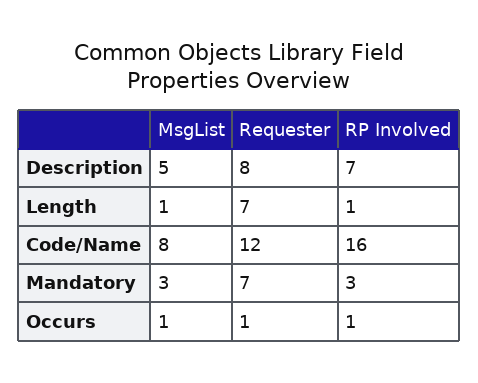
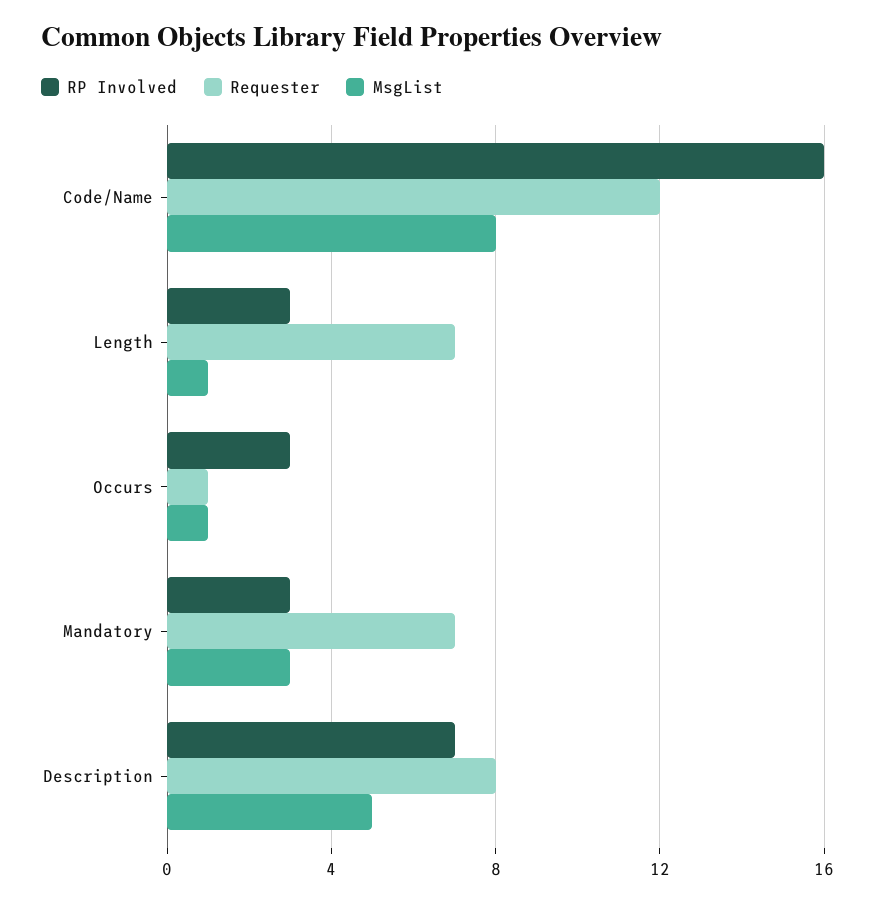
  {
    "MsgList": {
      "Description": 5,
      "Length": 1,
      "Code/Name": 8,
      "Mandatory": 3,
      "Occurs": 1
    },
    "Requester": {
      "Description": 8,
      "Length": 7,
      "Code/Name": 12,
      "Mandatory": 7,
      "Occurs": 1
    },
    "RP Involved": {
      "Description": 7,
-     "Length": 1,
+     "Length": 3,
      "Code/Name": 16,
      "Mandatory": 3,
-     "Occurs": 1
+     "Occurs": 3
    }
  }

